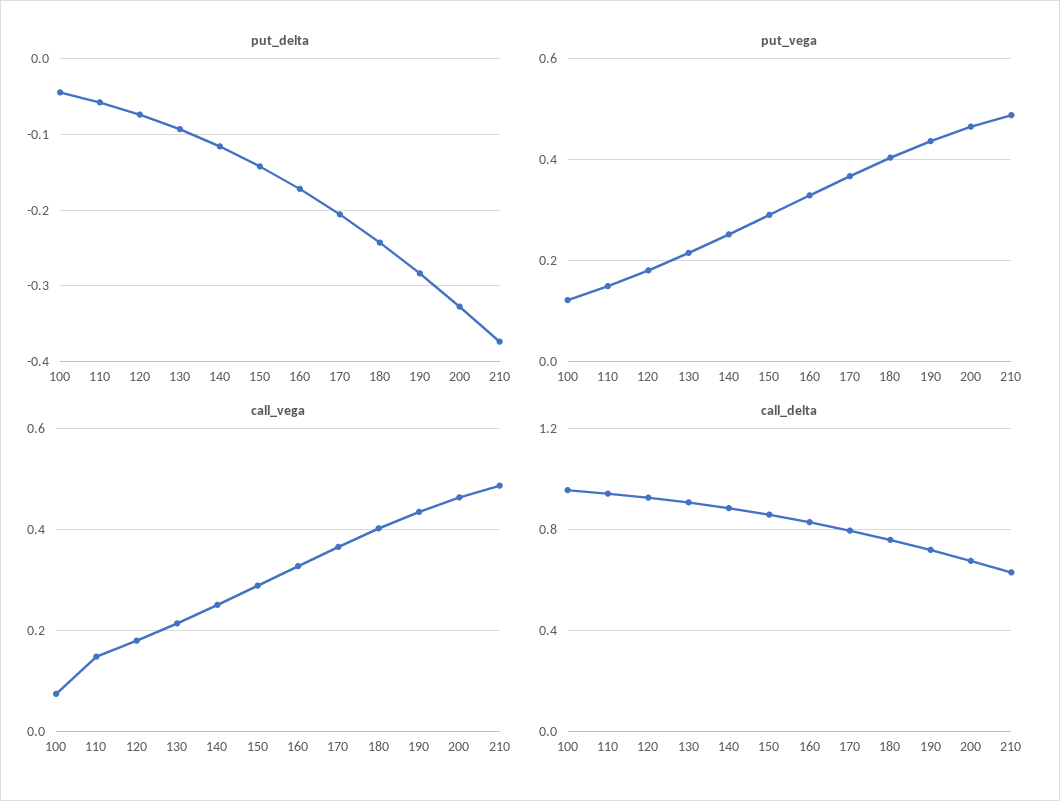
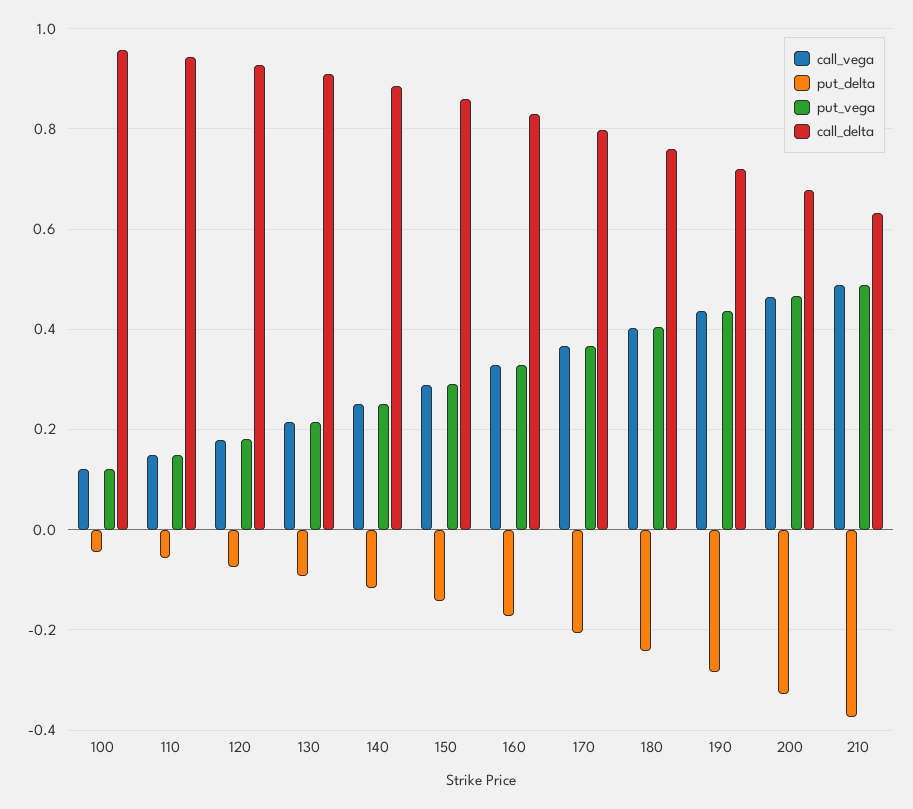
  {
    "put_delta": {
      "100": -0.04,
      "110": -0.06,
      "120": -0.07,
      "130": -0.09,
      "140": -0.12,
      "150": -0.14,
      "160": -0.17,
      "170": -0.21,
      "180": -0.24,
      "190": -0.28,
      "200": -0.33,
      "210": -0.37
    },
    "put_vega": {
      "100": 0.12,
      "110": 0.14,
      "120": 0.18,
      "130": 0.22,
      "140": 0.26,
      "150": 0.3,
      "160": 0.32,
      "170": 0.36,
      "180": 0.4,
      "190": 0.44,
      "200": 0.46,
      "210": 0.48
    },
    "call_vega": {
-     "100": 0.08,
+     "100": 0.12,
      "110": 0.14,
      "120": 0.18,
      "130": 0.22,
      "140": 0.26,
      "150": 0.28,
      "160": 0.32,
      "170": 0.36,
      "180": 0.4,
      "190": 0.44,
      "200": 0.46,
      "210": 0.48
    },
    "call_delta": {
      "100": 0.96,
      "110": 0.94,
      "120": 0.92,
      "130": 0.9,
      "140": 0.88,
      "150": 0.86,
      "160": 0.84,
      "170": 0.8,
      "180": 0.76,
      "190": 0.72,
      "200": 0.68,
      "210": 0.64
    }
  }

